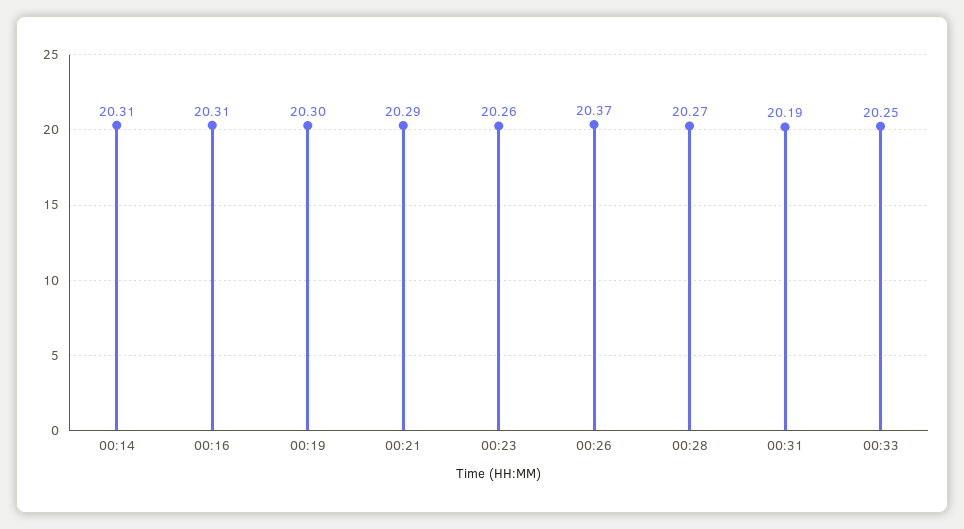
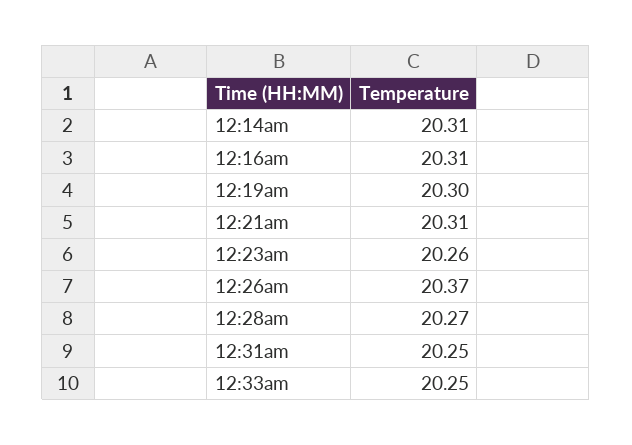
  {
    "00:14": 20.31,
    "00:16": 20.31,
    "00:19": 20.3,
-   "00:21": 20.29,
+   "00:21": 20.31,
    "00:23": 20.26,
    "00:26": 20.37,
    "00:28": 20.27,
-   "00:31": 20.19,
+   "00:31": 20.25,
    "00:33": 20.25
  }

